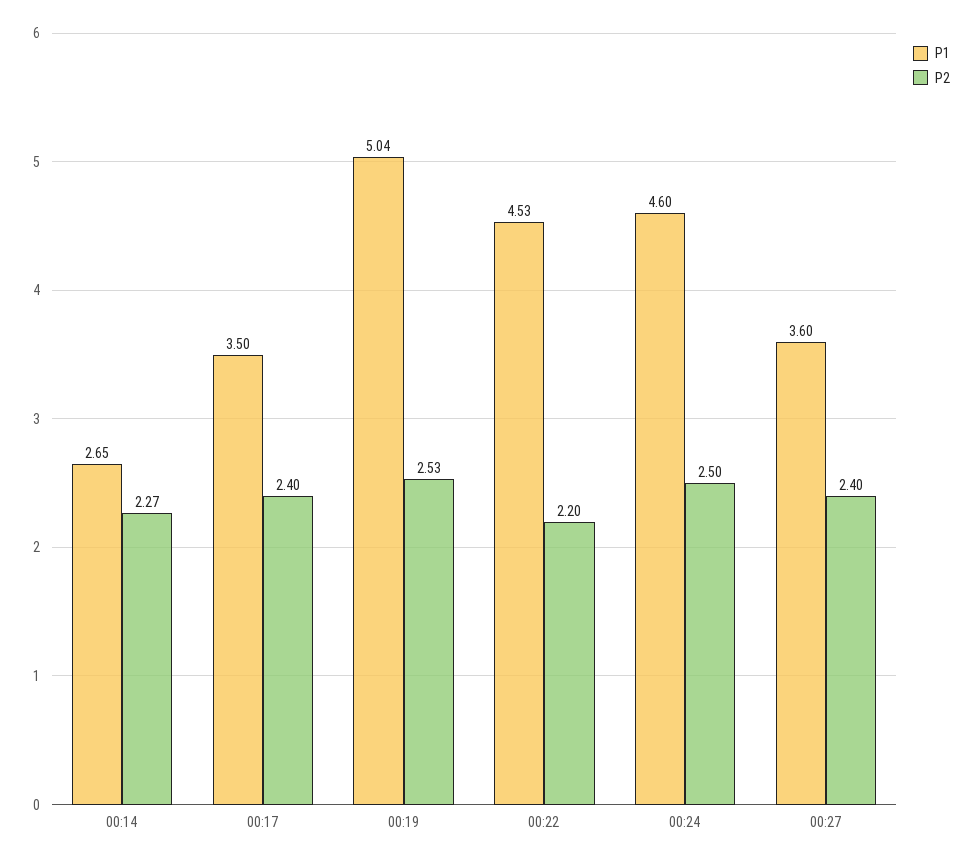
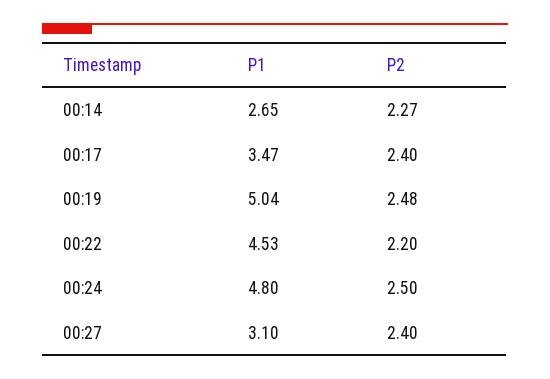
  {
    "P1": {
      "00:14": 2.65,
-     "00:17": 3.5,
+     "00:17": 3.47,
      "00:19": 5.04,
      "00:22": 4.53,
-     "00:24": 4.6,
+     "00:24": 4.8,
-     "00:27": 3.6
+     "00:27": 3.1
    },
    "P2": {
      "00:14": 2.27,
      "00:17": 2.4,
-     "00:19": 2.53,
+     "00:19": 2.48,
      "00:22": 2.2,
      "00:24": 2.5,
      "00:27": 2.4
    }
  }

